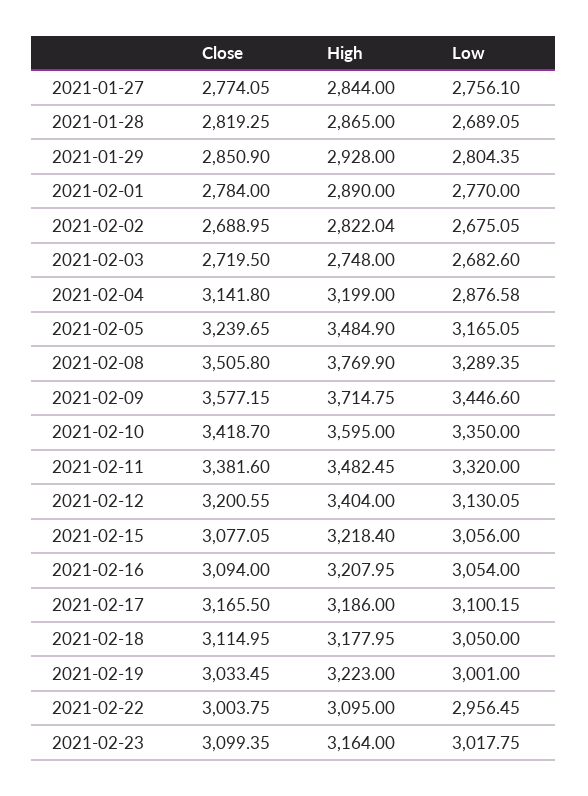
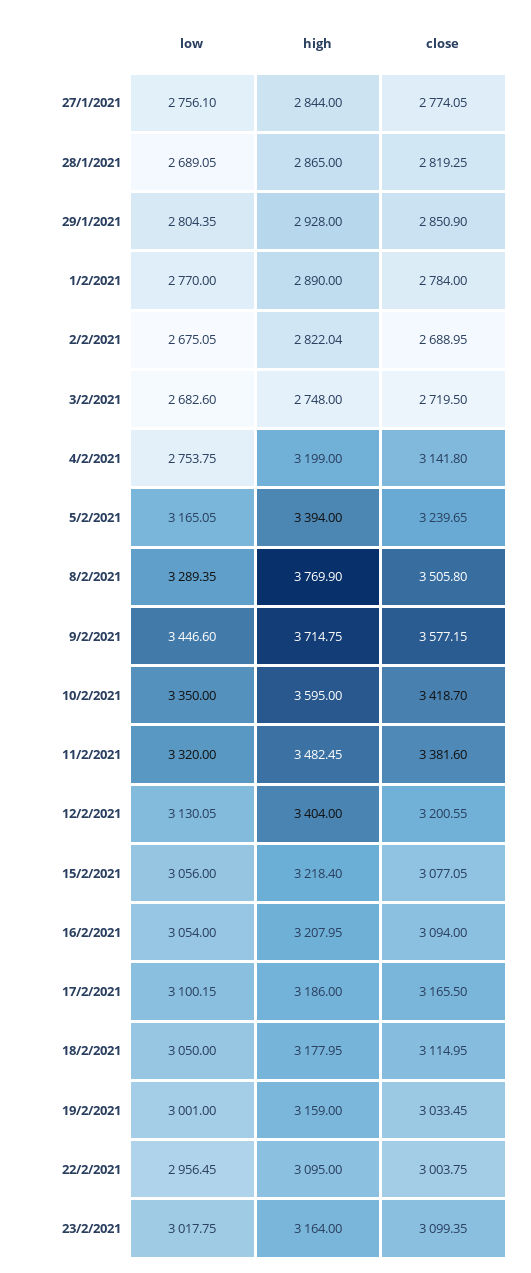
  {
    "Close": {
      "2021-01-27": 2774.05,
      "2021-01-28": 2819.25,
      "2021-01-29": 2850.9,
      "2021-02-01": 2784,
      "2021-02-02": 2688.95,
      "2021-02-03": 2719.5,
      "2021-02-04": 3141.8,
      "2021-02-05": 3239.65,
      "2021-02-08": 3505.8,
      "2021-02-09": 3577.15,
      "2021-02-10": 3418.7,
      "2021-02-11": 3381.6,
      "2021-02-12": 3200.55,
      "2021-02-15": 3077.05,
      "2021-02-16": 3094,
      "2021-02-17": 3165.5,
      "2021-02-18": 3114.95,
      "2021-02-19": 3033.45,
      "2021-02-22": 3003.75,
      "2021-02-23": 3099.35
    },
    "High": {
      "2021-01-27": 2844,
      "2021-01-28": 2865,
      "2021-01-29": 2928,
      "2021-02-01": 2890,
      "2021-02-02": 2822.04,
      "2021-02-03": 2748,
      "2021-02-04": 3199,
-     "2021-02-05": 3484.9,
+     "2021-02-05": 3394,
      "2021-02-08": 3769.9,
      "2021-02-09": 3714.75,
      "2021-02-10": 3595,
      "2021-02-11": 3482.45,
      "2021-02-12": 3404,
      "2021-02-15": 3218.4,
      "2021-02-16": 3207.95,
      "2021-02-17": 3186,
      "2021-02-18": 3177.95,
-     "2021-02-19": 3223,
+     "2021-02-19": 3159,
      "2021-02-22": 3095,
      "2021-02-23": 3164
    },
    "Low": {
      "2021-01-27": 2756.1,
      "2021-01-28": 2689.05,
      "2021-01-29": 2804.35,
      "2021-02-01": 2770,
      "2021-02-02": 2675.05,
      "2021-02-03": 2682.6,
-     "2021-02-04": 2876.58,
+     "2021-02-04": 2753.75,
      "2021-02-05": 3165.05,
      "2021-02-08": 3289.35,
      "2021-02-09": 3446.6,
      "2021-02-10": 3350,
      "2021-02-11": 3320,
      "2021-02-12": 3130.05,
      "2021-02-15": 3056,
      "2021-02-16": 3054,
      "2021-02-17": 3100.15,
      "2021-02-18": 3050,
      "2021-02-19": 3001,
      "2021-02-22": 2956.45,
      "2021-02-23": 3017.75
    }
  }

